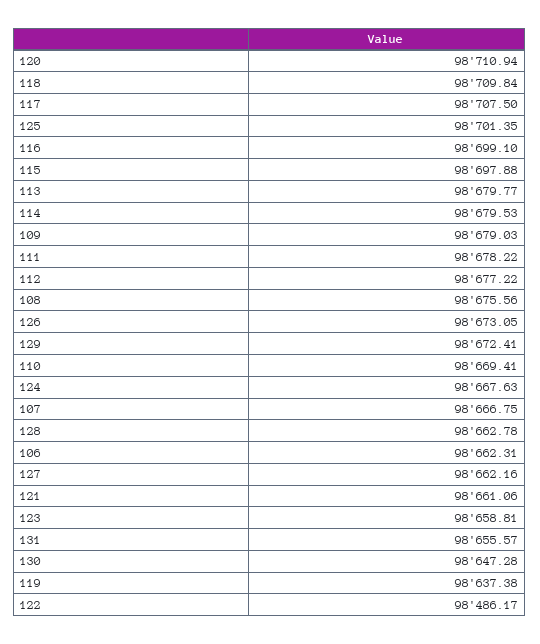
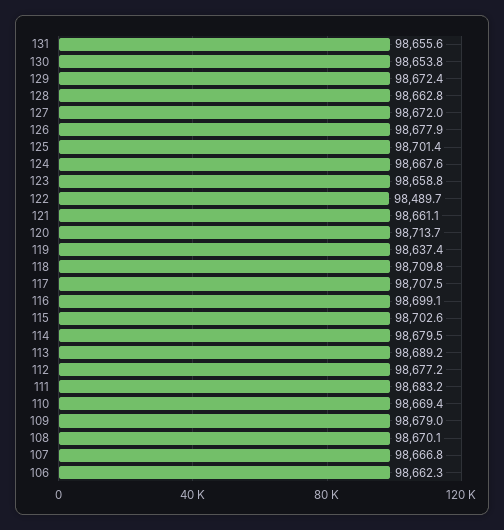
  {
-   "120": 98710.94,
+   "120": 98713.7,
    "118": 98709.84,
    "117": 98707.5,
    "125": 98701.35,
    "116": 98699.1,
-   "115": 98697.88,
+   "115": 98702.6,
-   "113": 98679.77,
+   "113": 98689.2,
    "114": 98679.53,
    "109": 98679.03,
-   "111": 98678.22,
+   "111": 98683.2,
    "112": 98677.22,
-   "108": 98675.56,
+   "108": 98670.1,
-   "126": 98673.05,
+   "126": 98677.9,
    "129": 98672.41,
    "110": 98669.41,
    "124": 98667.63,
    "107": 98666.75,
    "128": 98662.78,
    "106": 98662.31,
-   "127": 98662.16,
+   "127": 98672,
    "121": 98661.06,
    "123": 98658.81,
    "131": 98655.57,
-   "130": 98647.28,
+   "130": 98653.8,
    "119": 98637.38,
-   "122": 98486.17
+   "122": 98489.7
  }

